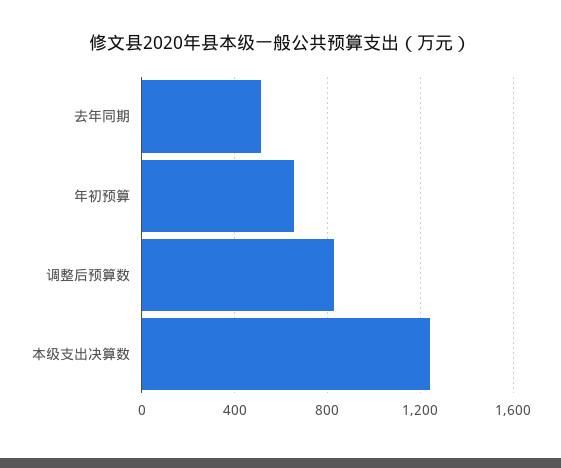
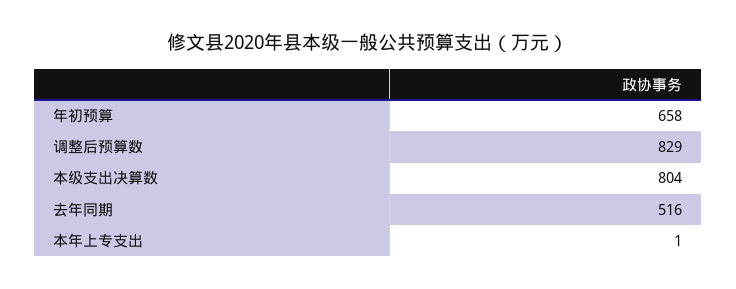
  {
    "去年同期": 516,
    "年初预算": 658,
    "调整后预算数": 829,
-   "本级支出决算数": 1250
+   "本级支出决算数": 804,
+   "本年上专支出": 1
  }

